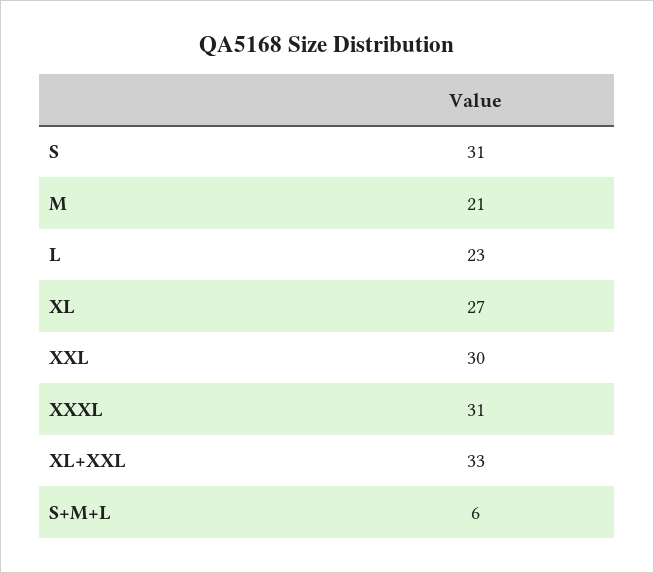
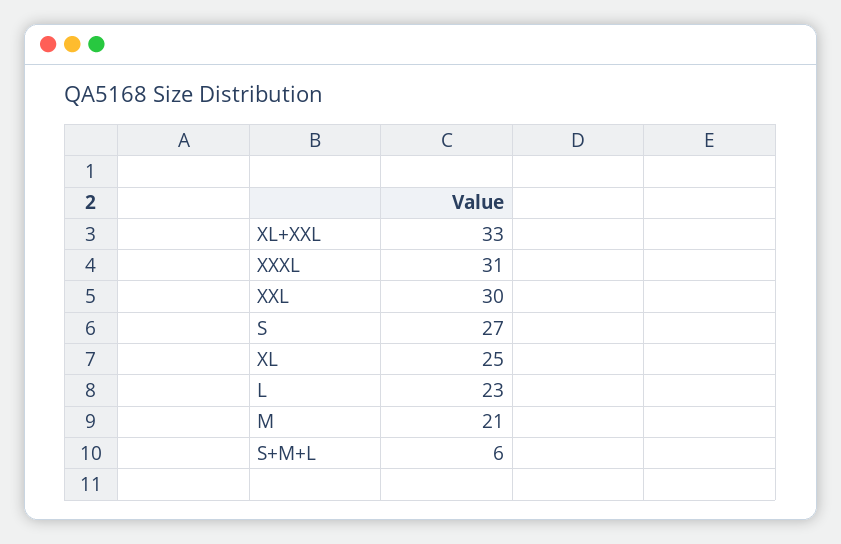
  {
-   "S": 31,
+   "S": 27,
    "M": 21,
    "L": 23,
-   "XL": 27,
+   "XL": 25,
    "XXL": 30,
    "XXXL": 31,
    "XL+XXL": 33,
    "S+M+L": 6
  }

